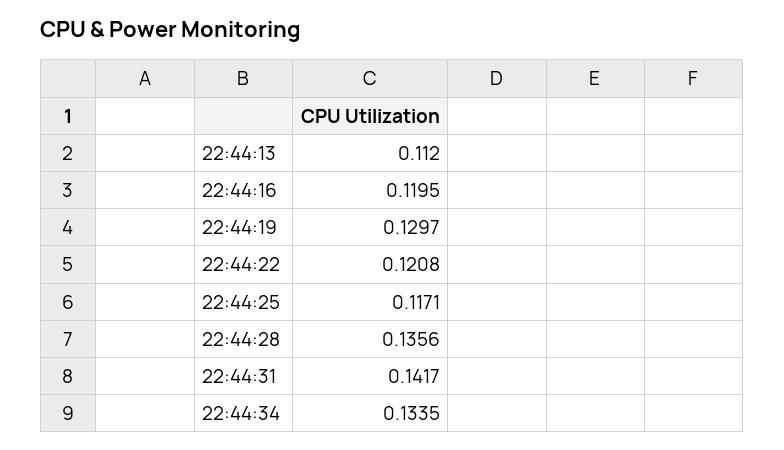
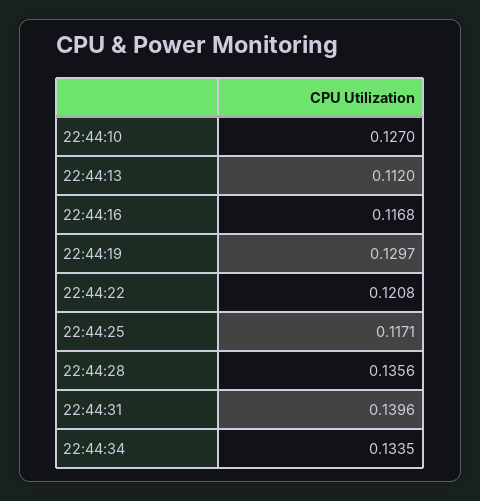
  {
    "22:44:13": 0.112,
-   "22:44:16": 0.1195,
+   "22:44:16": 0.1168,
    "22:44:19": 0.1297,
    "22:44:22": 0.1208,
    "22:44:25": 0.1171,
    "22:44:28": 0.1356,
-   "22:44:31": 0.1417,
+   "22:44:31": 0.1396,
-   "22:44:34": 0.1335
+   "22:44:34": 0.1335,
+   "22:44:10": 0.127
  }

